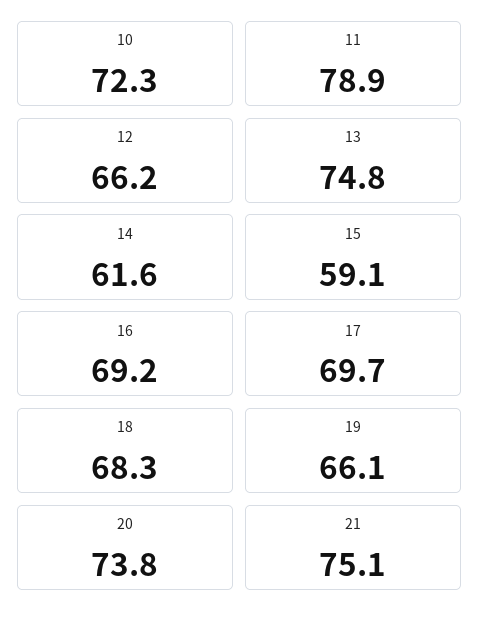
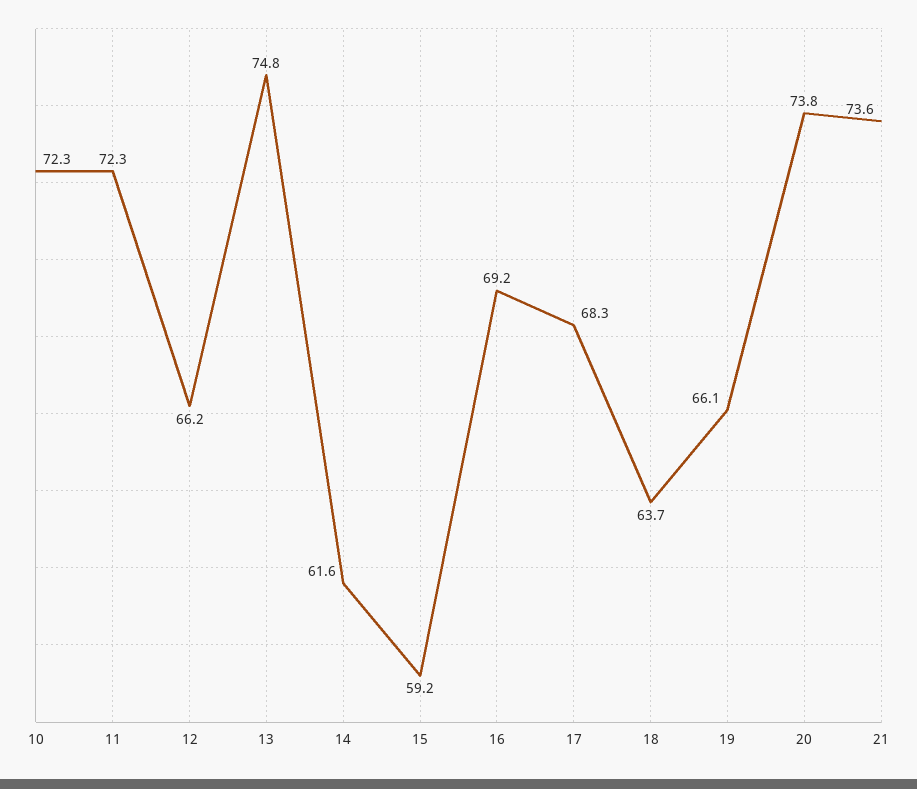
  {
    "10": 72.3,
-   "11": 78.9,
+   "11": 72.3,
    "12": 66.2,
    "13": 74.8,
    "14": 61.6,
-   "15": 59.1,
+   "15": 59.2,
    "16": 69.2,
-   "17": 69.7,
+   "17": 68.3,
-   "18": 68.3,
+   "18": 63.7,
    "19": 66.1,
    "20": 73.8,
-   "21": 75.1
+   "21": 73.6
  }

